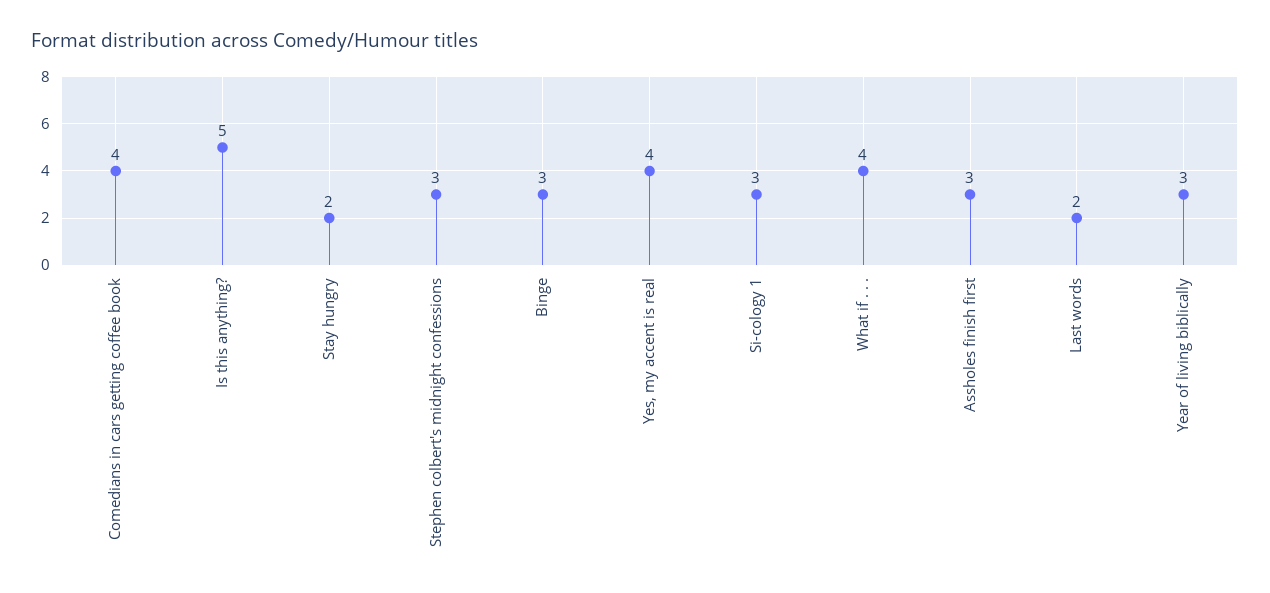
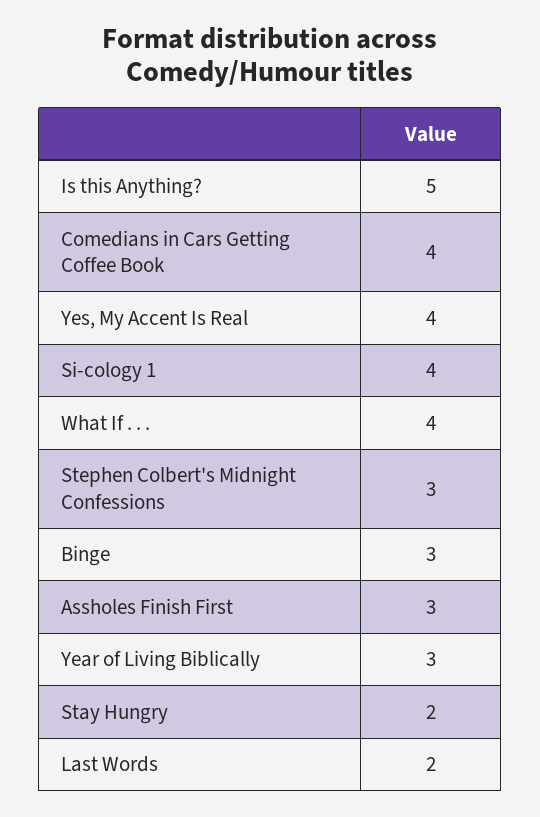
  {
    "Comedians in cars getting coffee book": 4,
    "Is this anything?": 5,
    "Stay hungry": 2,
    "Stephen colbert's midnight confessions": 3,
    "Binge": 3,
    "Yes, my accent is real": 4,
-   "Si-cology 1": 3,
+   "Si-cology 1": 4,
    "What if . . .": 4,
    "Assholes finish first": 3,
    "Last words": 2,
    "Year of living biblically": 3
  }

